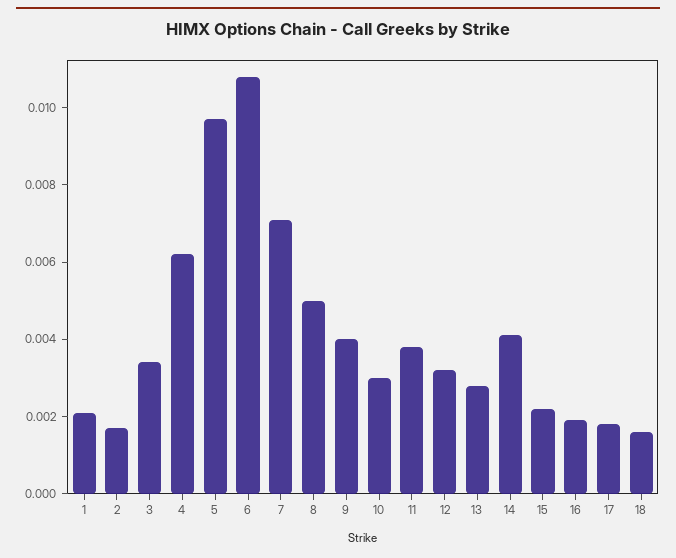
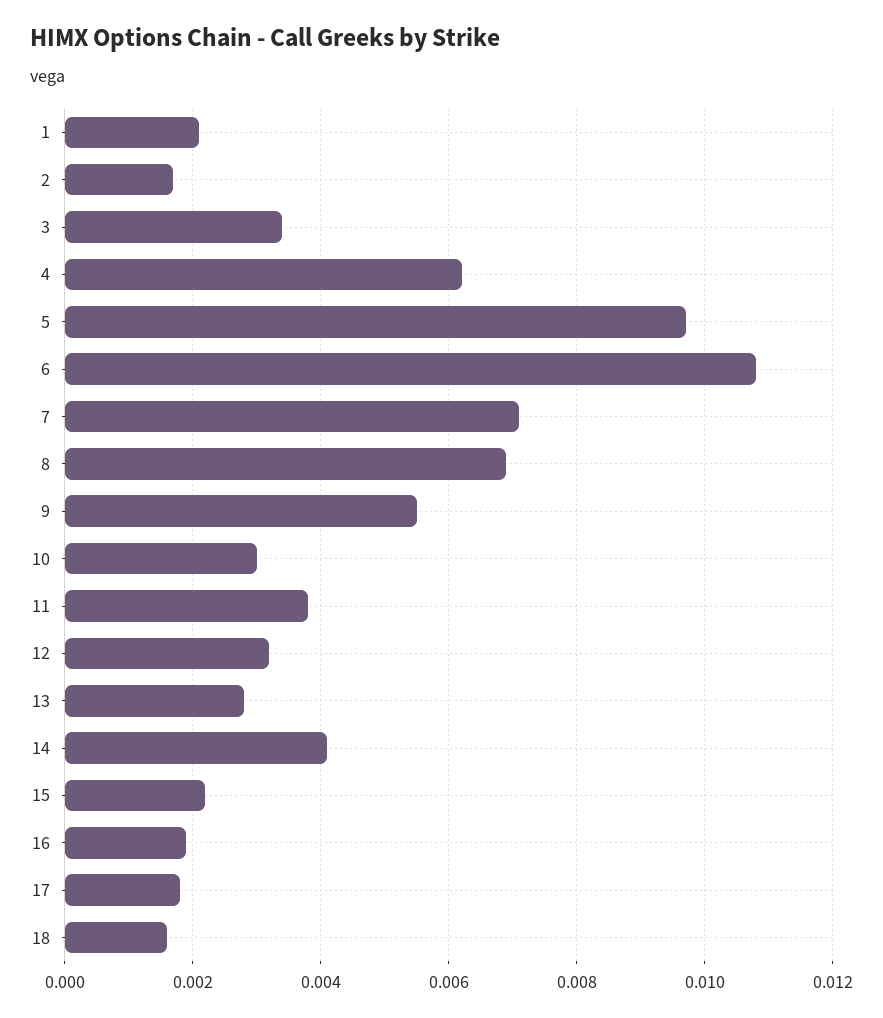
  {
    "1": 0.002,
    "2": 0.0015,
    "3": 0.0035,
    "4": 0.006,
    "5": 0.0095,
    "6": 0.011,
    "7": 0.007,
-   "8": 0.005,
+   "8": 0.007,
-   "9": 0.004,
+   "9": 0.0055,
    "10": 0.003,
    "11": 0.004,
    "12": 0.003,
    "13": 0.003,
    "14": 0.004,
    "15": 0.002,
    "16": 0.002,
    "17": 0.002,
    "18": 0.0015
  }

